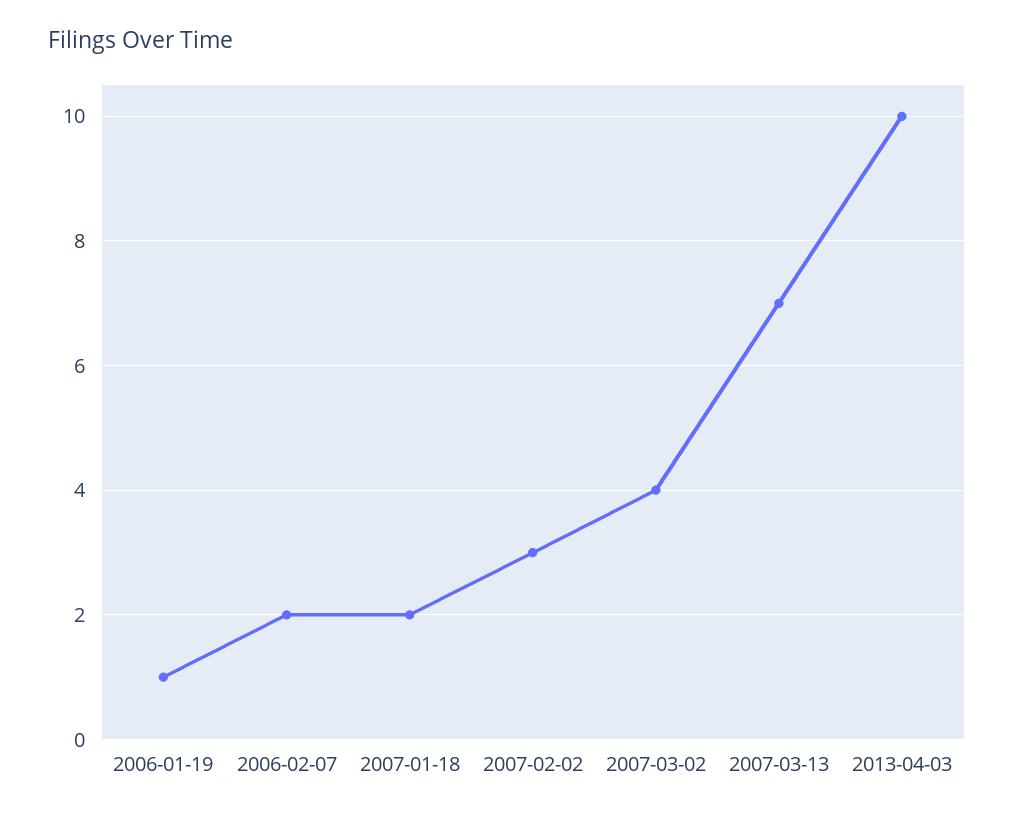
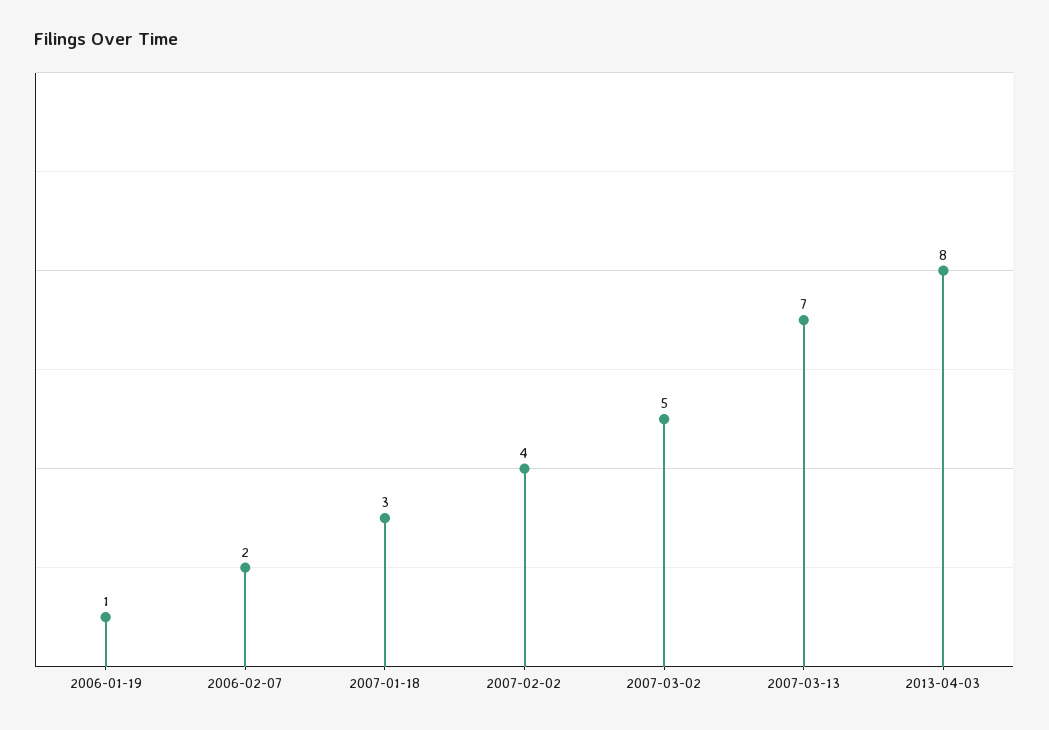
  {
    "2006-01-19": 1,
    "2006-02-07": 2,
-   "2007-01-18": 2,
+   "2007-01-18": 3,
-   "2007-02-02": 3,
+   "2007-02-02": 4,
-   "2007-03-02": 4,
+   "2007-03-02": 5,
    "2007-03-13": 7,
-   "2013-04-03": 10
+   "2013-04-03": 8
  }

